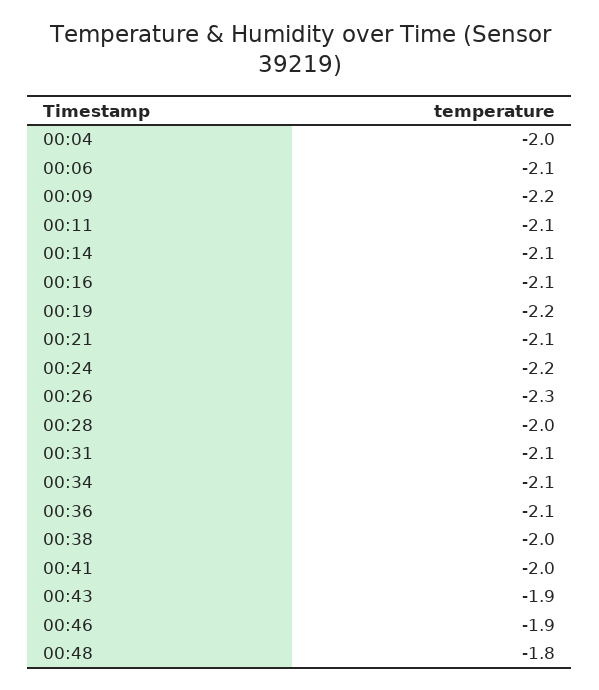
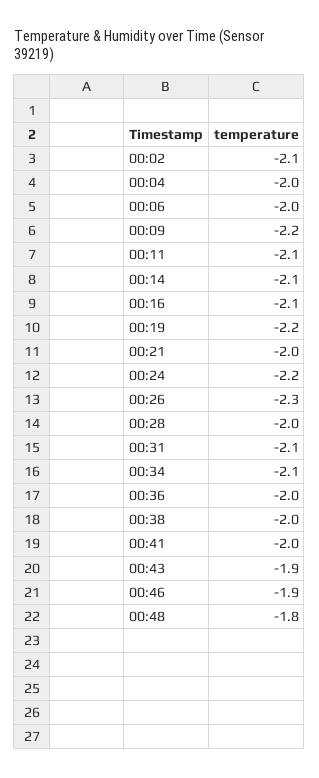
  {
    "00:04": -2,
-   "00:06": -2.1,
+   "00:06": -2,
    "00:09": -2.2,
    "00:11": -2.1,
    "00:14": -2.1,
    "00:16": -2.1,
    "00:19": -2.2,
-   "00:21": -2.1,
+   "00:21": -2,
    "00:24": -2.2,
    "00:26": -2.3,
    "00:28": -2,
    "00:31": -2.1,
    "00:34": -2.1,
-   "00:36": -2.1,
+   "00:36": -2,
    "00:38": -2,
    "00:41": -2,
    "00:43": -1.9,
    "00:46": -1.9,
-   "00:48": -1.8
+   "00:48": -1.8,
+   "00:02": -2.1
  }

